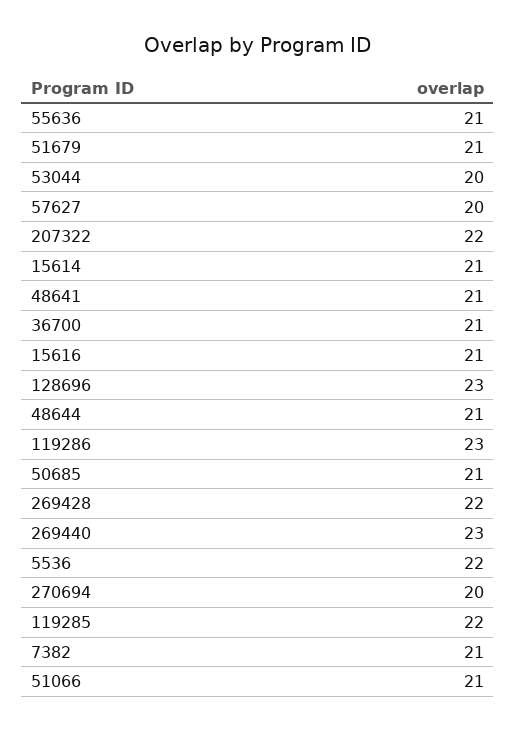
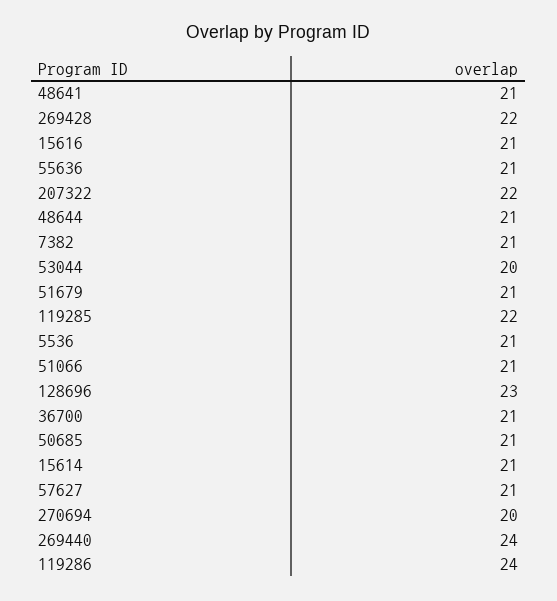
  {
    "55636": 21,
    "51679": 21,
    "53044": 20,
-   "57627": 20,
+   "57627": 21,
    "207322": 22,
    "15614": 21,
    "48641": 21,
    "36700": 21,
    "15616": 21,
    "128696": 23,
    "48644": 21,
-   "119286": 23,
+   "119286": 24,
    "50685": 21,
    "269428": 22,
-   "269440": 23,
+   "269440": 24,
-   "5536": 22,
+   "5536": 21,
    "270694": 20,
    "119285": 22,
    "7382": 21,
    "51066": 21
  }

